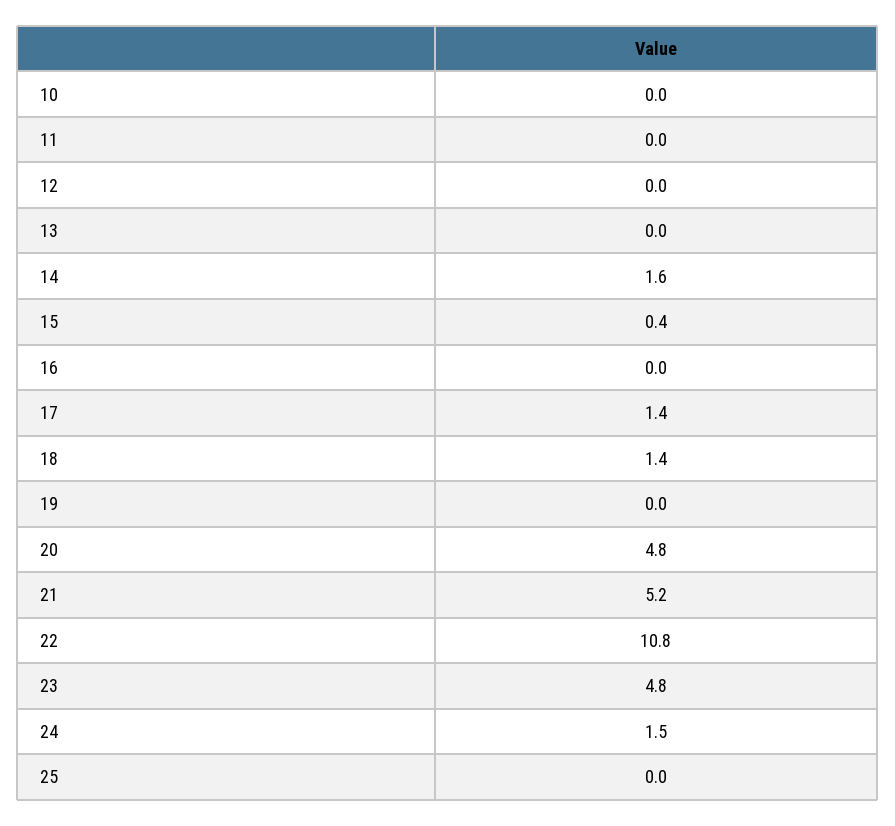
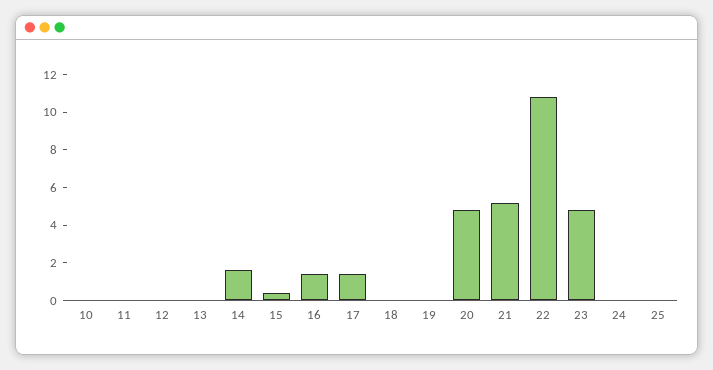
  {
    "10": 0,
    "11": 0,
    "12": 0,
    "13": 0,
    "14": 1.6,
    "15": 0.4,
-   "16": 0,
+   "16": 1.5,
    "17": 1.4,
-   "18": 1.4,
+   "18": 0,
    "19": 0,
    "20": 4.8,
    "21": 5.2,
    "22": 10.8,
    "23": 4.8,
-   "24": 1.5,
+   "24": 0,
    "25": 0
  }

